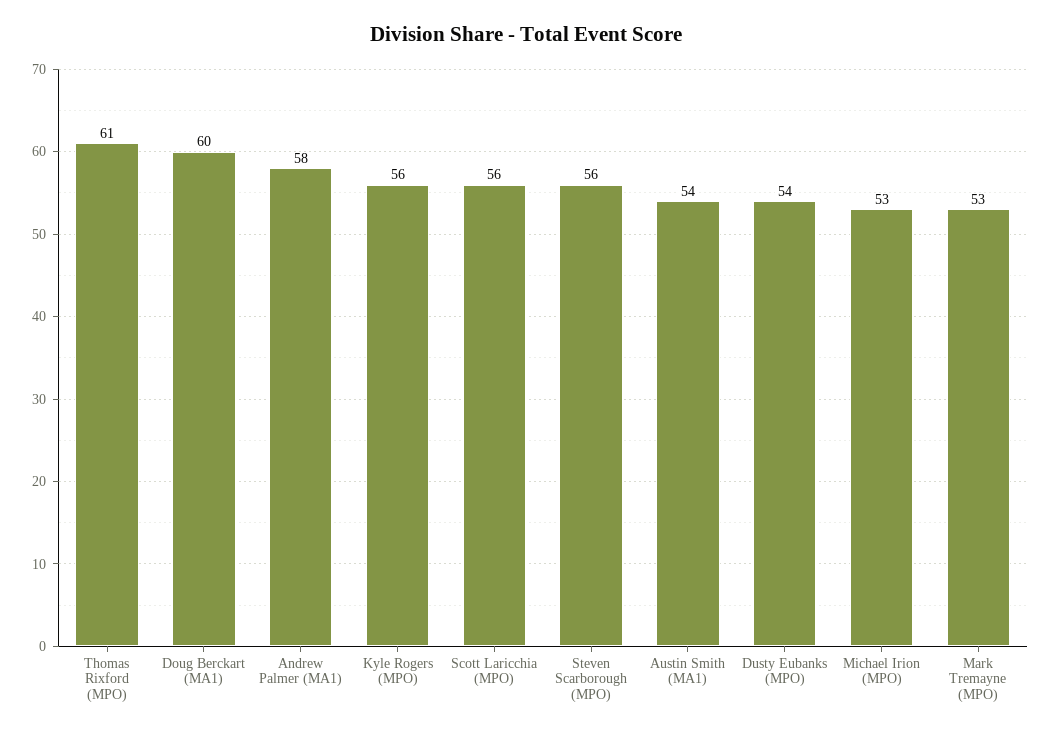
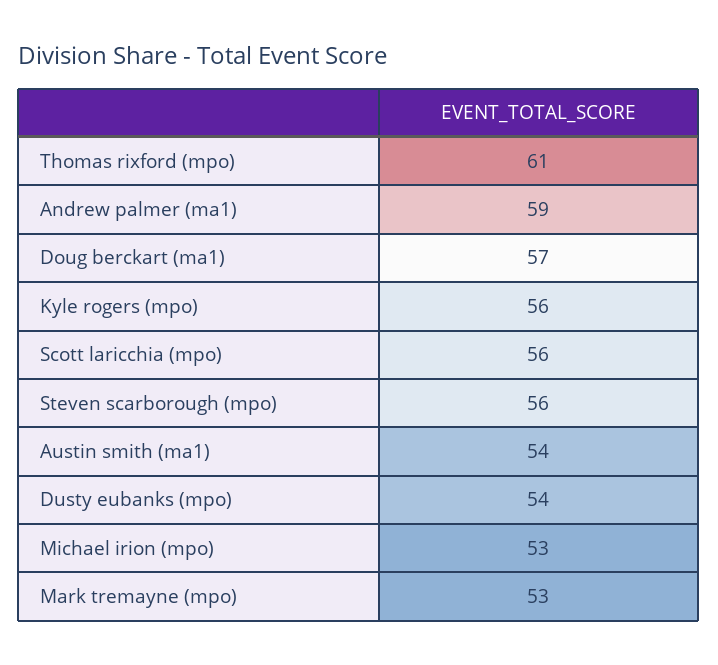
  {
    "Thomas Rixford (MPO)": 61,
-   "Doug Berckart (MA1)": 60,
+   "Doug Berckart (MA1)": 57,
-   "Andrew Palmer (MA1)": 58,
+   "Andrew Palmer (MA1)": 59,
    "Kyle Rogers (MPO)": 56,
    "Scott Laricchia (MPO)": 56,
    "Steven Scarborough (MPO)": 56,
    "Austin Smith (MA1)": 54,
    "Dusty Eubanks (MPO)": 54,
    "Michael Irion (MPO)": 53,
    "Mark Tremayne (MPO)": 53
  }

